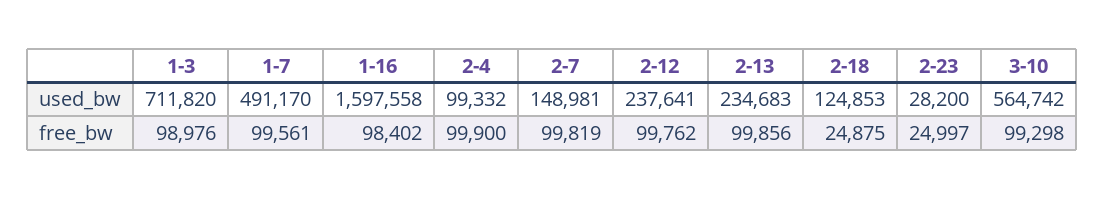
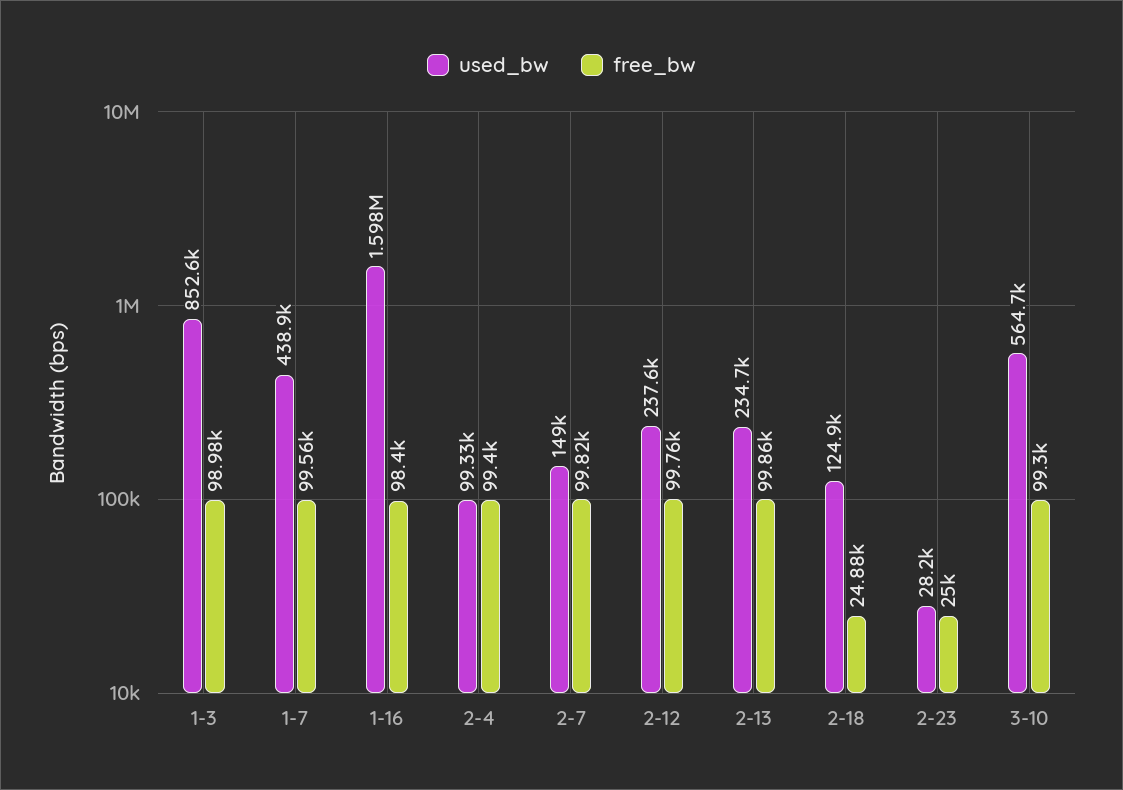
  {
    "used_bw": {
-     "1-3": 711820,
+     "1-3": 852600,
-     "1-7": 491170,
+     "1-7": 438900,
      "1-16": 1597558,
      "2-4": 99332,
      "2-7": 148981,
      "2-12": 237641,
      "2-13": 234683,
      "2-18": 124853,
      "2-23": 28200,
      "3-10": 564742
    },
    "free_bw": {
      "1-3": 98976,
      "1-7": 99561,
      "1-16": 98402,
-     "2-4": 99900,
+     "2-4": 99400,
      "2-7": 99819,
      "2-12": 99762,
      "2-13": 99856,
      "2-18": 24875,
      "2-23": 24997,
      "3-10": 99298
    }
  }

